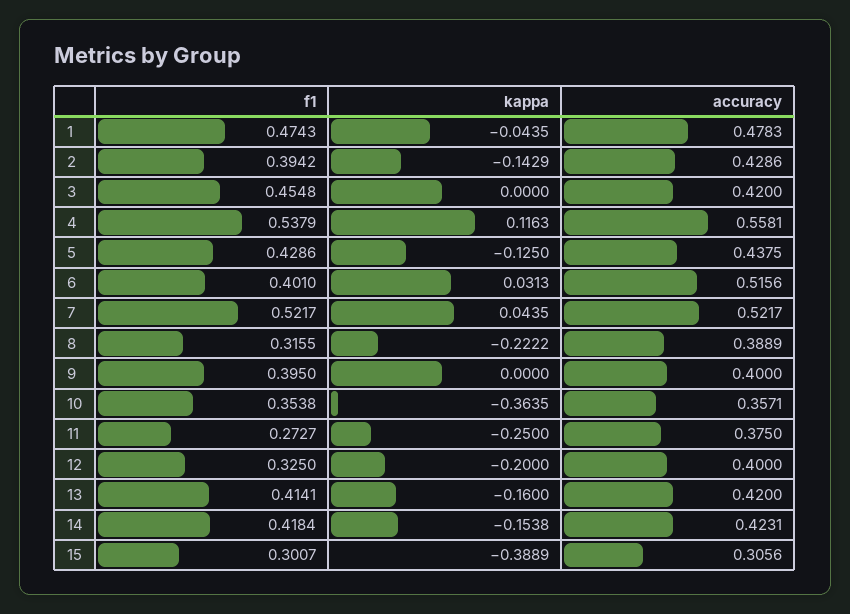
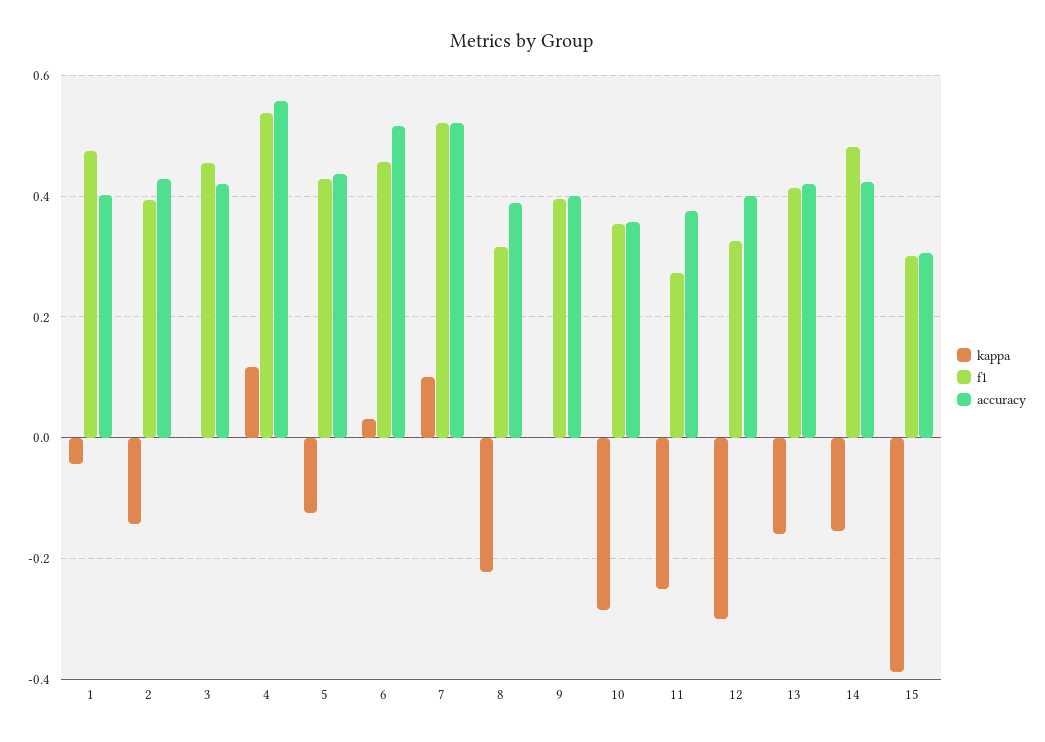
  {
    "f1": {
      "1": 0.4743,
      "2": 0.3942,
      "3": 0.4548,
      "4": 0.5379,
      "5": 0.4286,
-     "6": 0.401,
+     "6": 0.46,
      "7": 0.5217,
      "8": 0.3155,
      "9": 0.395,
      "10": 0.3538,
      "11": 0.2727,
      "12": 0.325,
      "13": 0.4141,
-     "14": 0.4184,
+     "14": 0.48,
      "15": 0.3007
    },
    "kappa": {
      "1": -0.0435,
      "2": -0.1429,
      "3": 0,
      "4": 0.1163,
      "5": -0.125,
      "6": 0.0313,
-     "7": 0.0435,
+     "7": 0.1,
      "8": -0.2222,
      "9": 0,
-     "10": -0.3635,
+     "10": -0.28,
      "11": -0.25,
-     "12": -0.2,
+     "12": -0.3,
      "13": -0.16,
      "14": -0.1538,
      "15": -0.3889
    },
    "accuracy": {
-     "1": 0.4783,
+     "1": 0.4,
      "2": 0.4286,
      "3": 0.42,
      "4": 0.5581,
      "5": 0.4375,
      "6": 0.5156,
      "7": 0.5217,
      "8": 0.3889,
      "9": 0.4,
      "10": 0.3571,
      "11": 0.375,
      "12": 0.4,
      "13": 0.42,
      "14": 0.4231,
      "15": 0.3056
    }
  }

